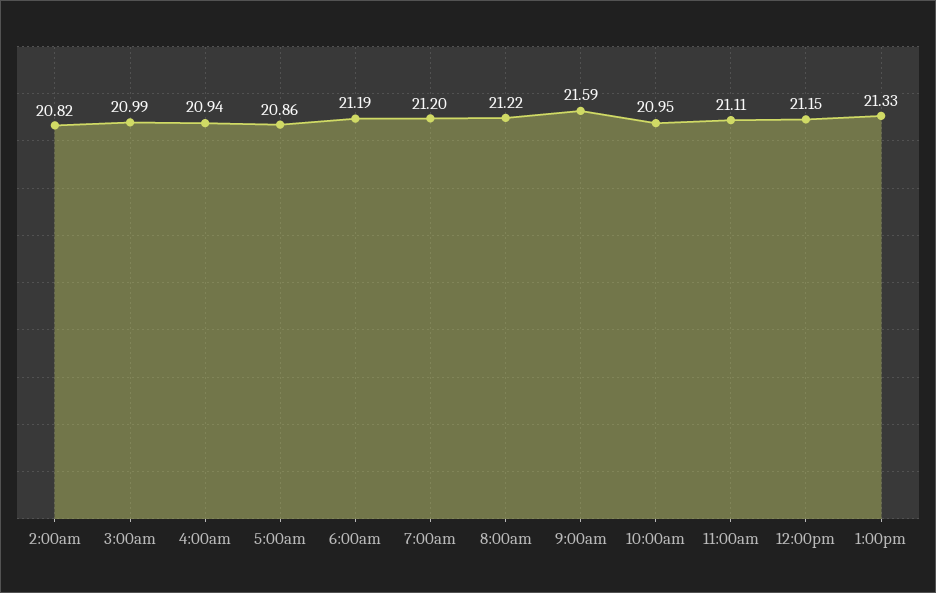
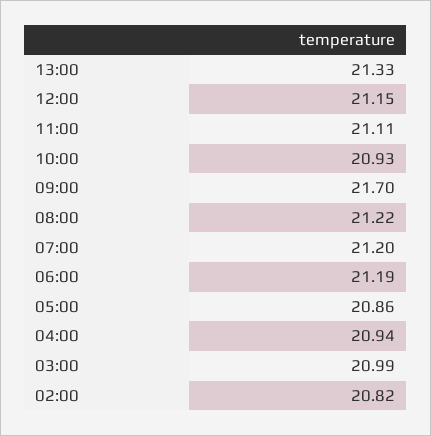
  {
    "2:00am": 20.82,
    "3:00am": 20.99,
    "4:00am": 20.94,
    "5:00am": 20.86,
    "6:00am": 21.19,
    "7:00am": 21.2,
    "8:00am": 21.22,
-   "9:00am": 21.59,
+   "9:00am": 21.7,
-   "10:00am": 20.95,
+   "10:00am": 20.93,
    "11:00am": 21.11,
    "12:00pm": 21.15,
    "1:00pm": 21.33
  }

